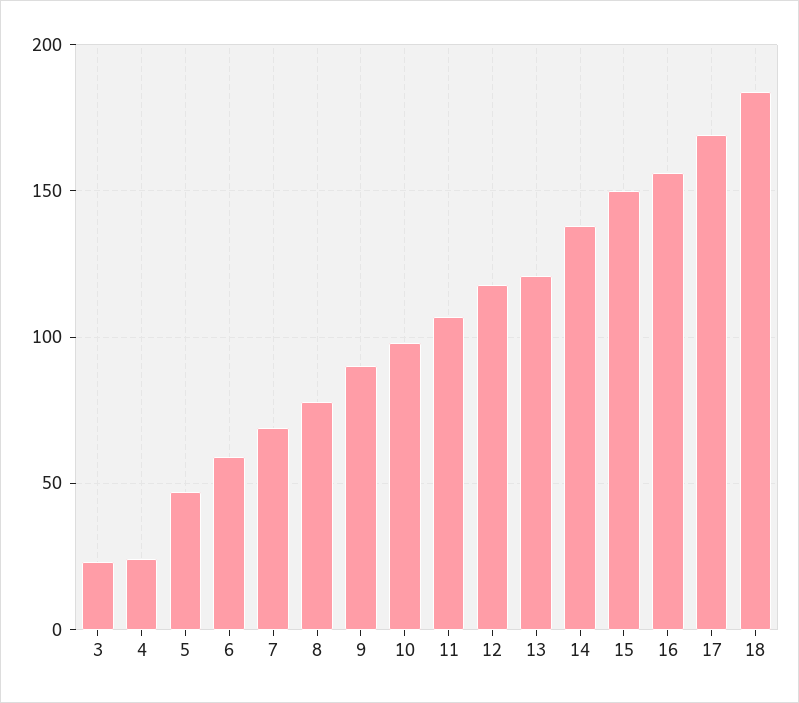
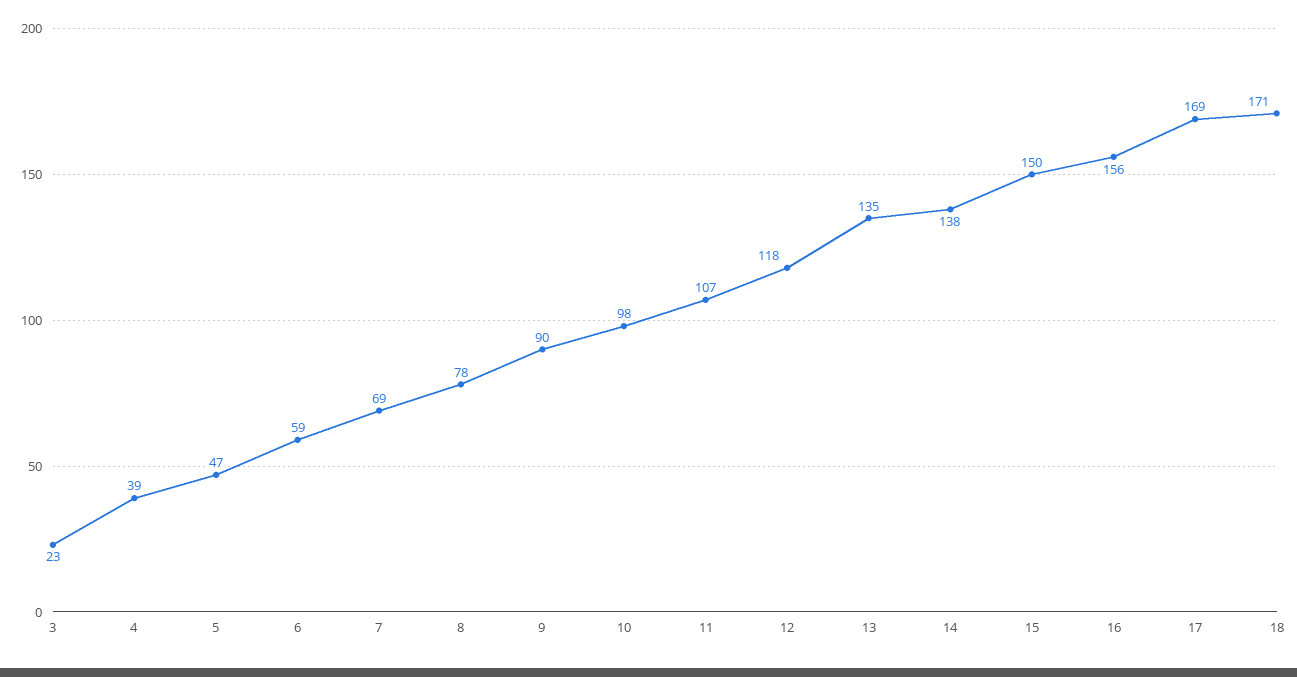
  {
    "3": 23,
-   "4": 25,
+   "4": 39,
    "5": 47,
    "6": 59,
    "7": 69,
    "8": 78,
    "9": 90,
    "10": 98,
    "11": 107,
    "12": 118,
-   "13": 120,
+   "13": 135,
    "14": 138,
    "15": 150,
    "16": 156,
    "17": 169,
-   "18": 185
+   "18": 171
  }

